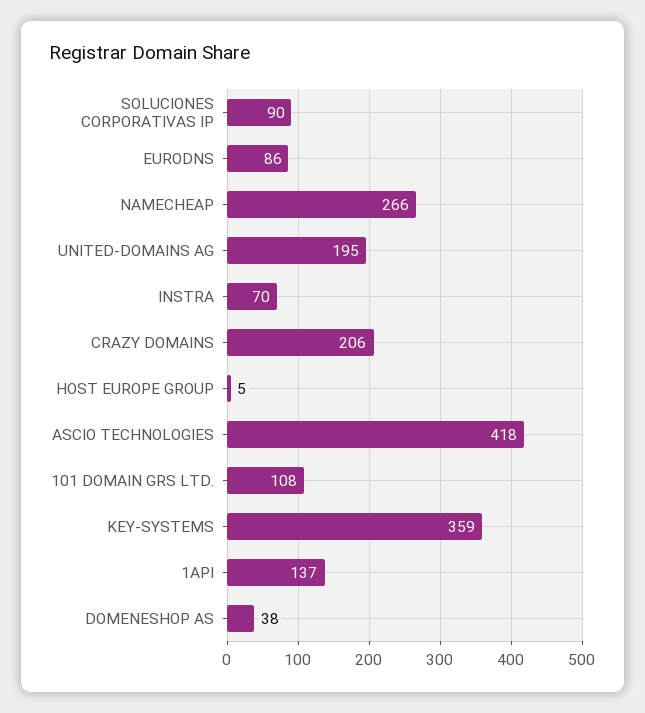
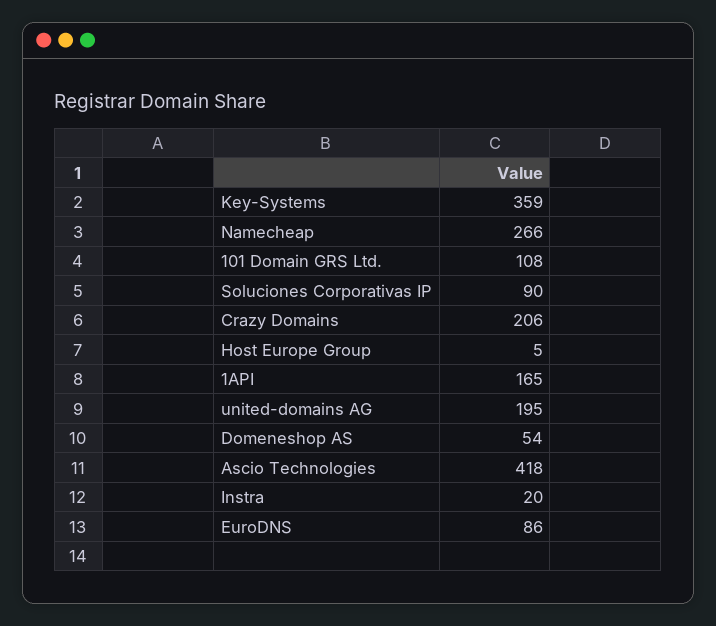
  {
    "SOLUCIONES CORPORATIVAS IP": 90,
    "EURODNS": 86,
    "NAMECHEAP": 266,
    "UNITED-DOMAINS AG": 195,
-   "INSTRA": 70,
+   "INSTRA": 20,
    "CRAZY DOMAINS": 206,
    "HOST EUROPE GROUP": 5,
    "ASCIO TECHNOLOGIES": 418,
    "101 DOMAIN GRS LTD.": 108,
    "KEY-SYSTEMS": 359,
-   "1API": 137,
+   "1API": 165,
-   "DOMENESHOP AS": 38
+   "DOMENESHOP AS": 54
  }

